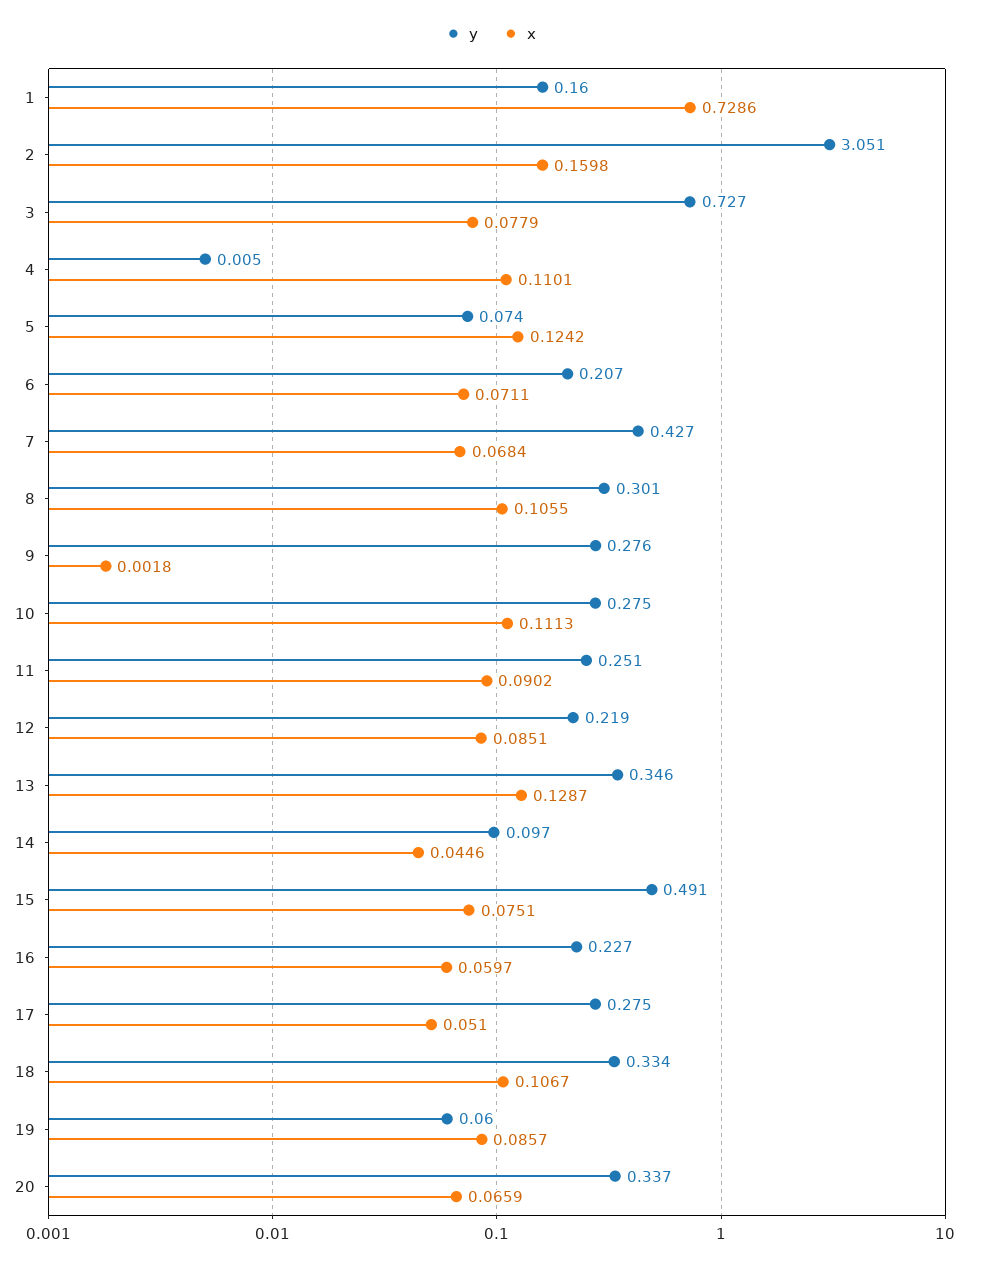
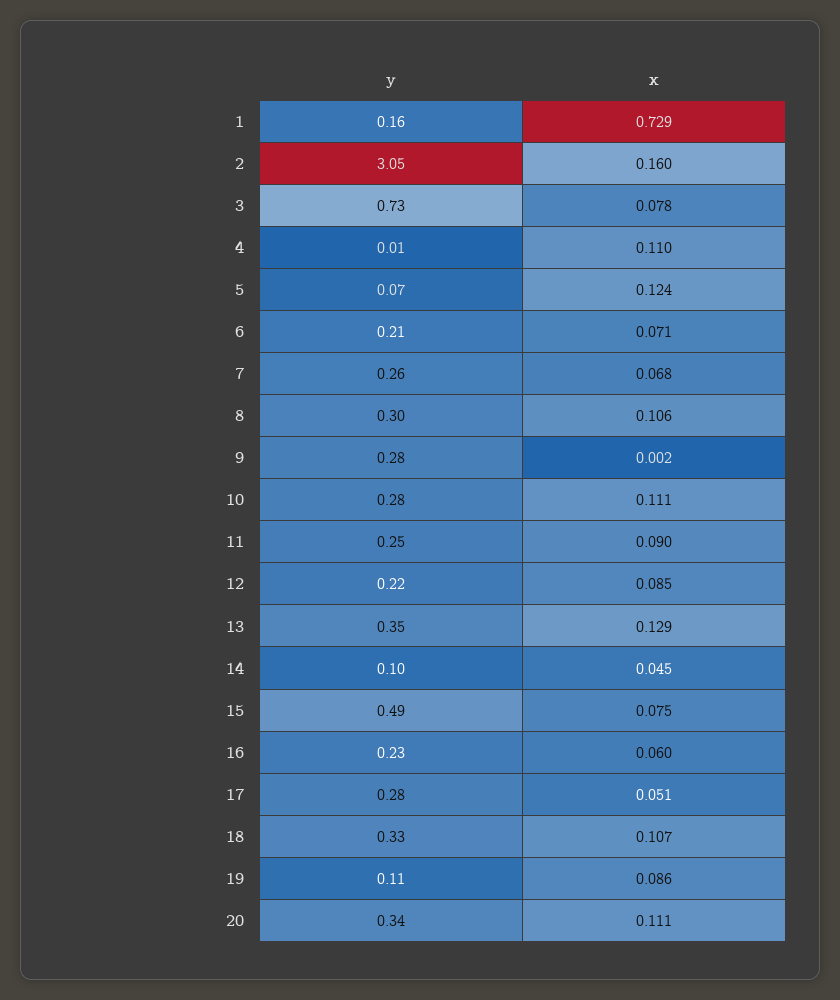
  {
    "y": {
      "1": 0.16,
      "2": 3.051,
      "3": 0.727,
      "4": 0.005,
      "5": 0.074,
      "6": 0.207,
-     "7": 0.427,
+     "7": 0.26,
      "8": 0.301,
      "9": 0.276,
      "10": 0.275,
      "11": 0.251,
      "12": 0.219,
      "13": 0.346,
      "14": 0.097,
      "15": 0.491,
      "16": 0.227,
      "17": 0.275,
      "18": 0.334,
-     "19": 0.06,
+     "19": 0.11,
      "20": 0.337
    },
    "x": {
      "1": 0.7286,
      "2": 0.1598,
      "3": 0.0779,
      "4": 0.1101,
      "5": 0.1242,
      "6": 0.0711,
      "7": 0.0684,
      "8": 0.1055,
      "9": 0.0018,
      "10": 0.1113,
      "11": 0.0902,
      "12": 0.0851,
      "13": 0.1287,
      "14": 0.0446,
      "15": 0.0751,
      "16": 0.0597,
      "17": 0.051,
      "18": 0.1067,
      "19": 0.0857,
-     "20": 0.0659
+     "20": 0.111
    }
  }

